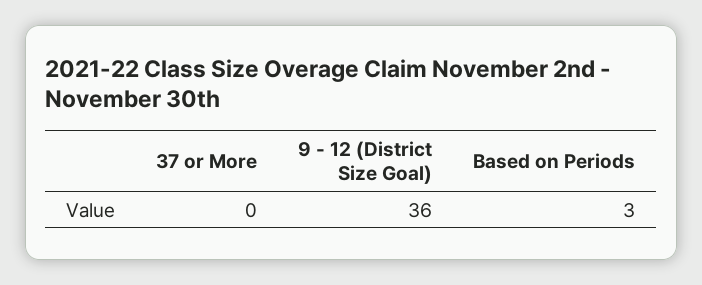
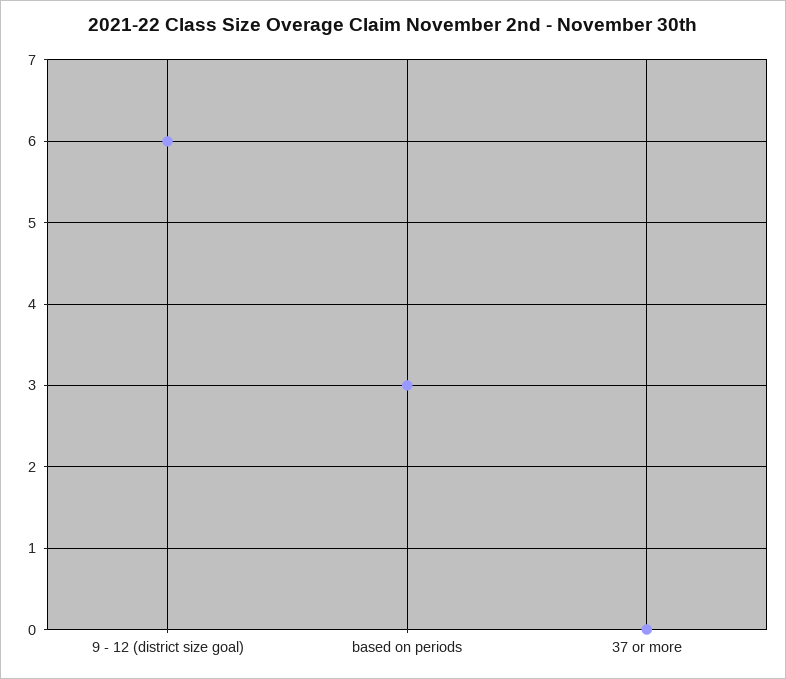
  {
    "37 or More": 0,
-   "9 - 12 (District Size Goal)": 36,
+   "9 - 12 (District Size Goal)": 6,
    "Based on Periods": 3
  }

